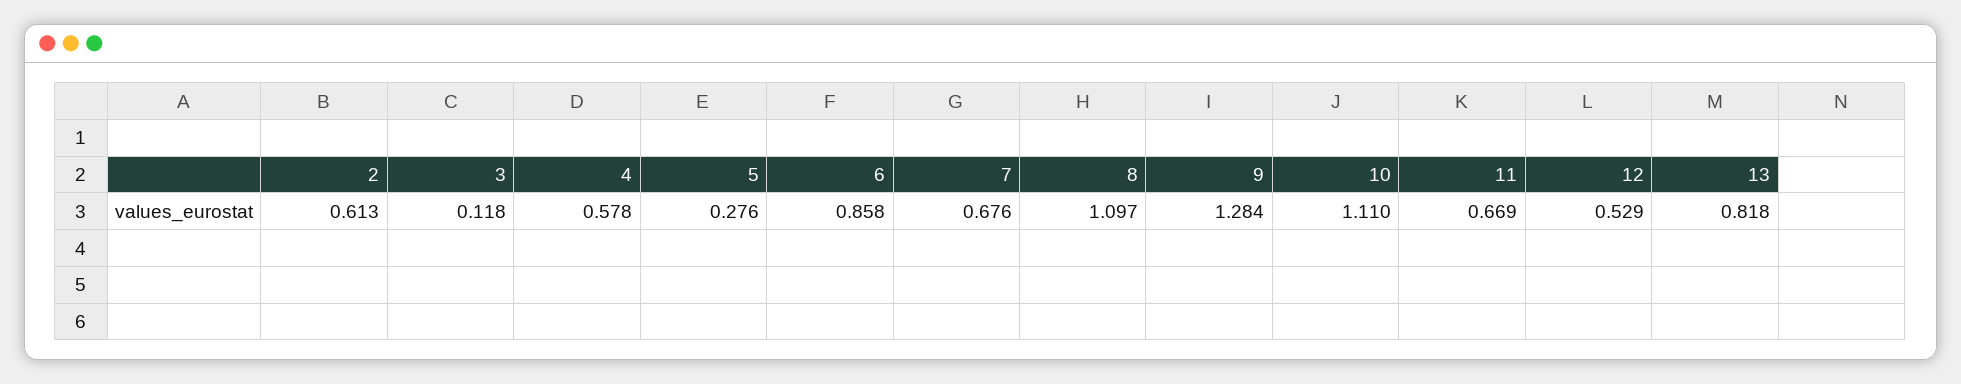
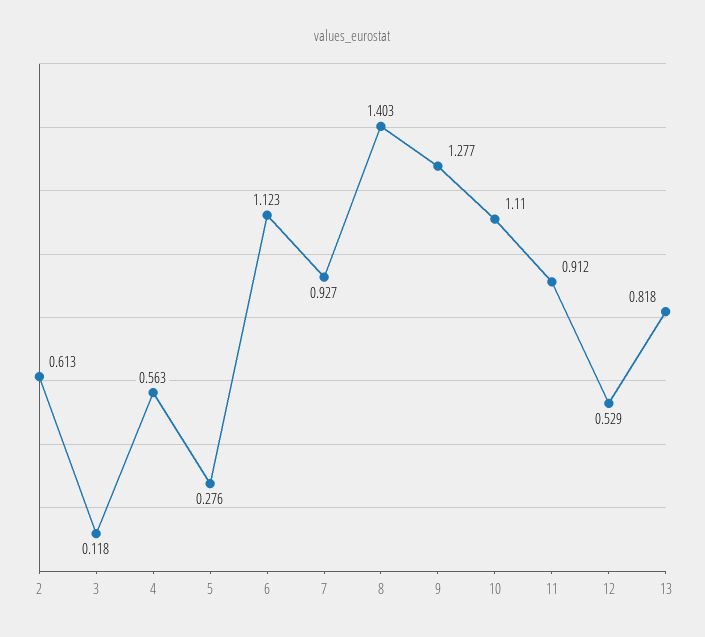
  {
    "2": 0.613,
    "3": 0.118,
-   "4": 0.578,
+   "4": 0.563,
    "5": 0.276,
-   "6": 0.858,
+   "6": 1.123,
-   "7": 0.676,
+   "7": 0.927,
-   "8": 1.097,
+   "8": 1.403,
-   "9": 1.284,
+   "9": 1.277,
    "10": 1.11,
-   "11": 0.669,
+   "11": 0.912,
    "12": 0.529,
    "13": 0.818
  }

